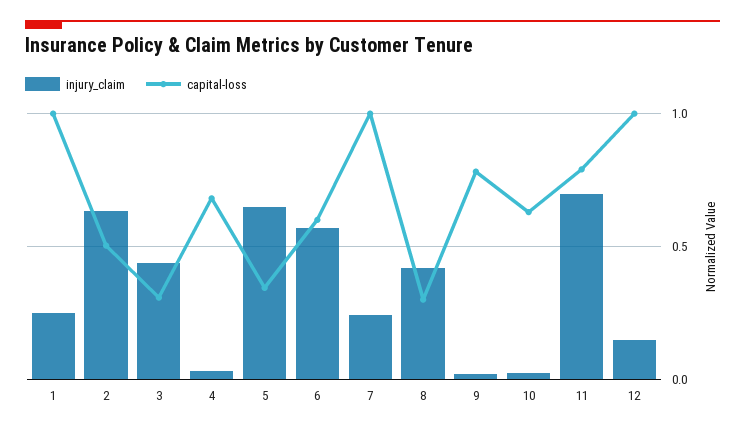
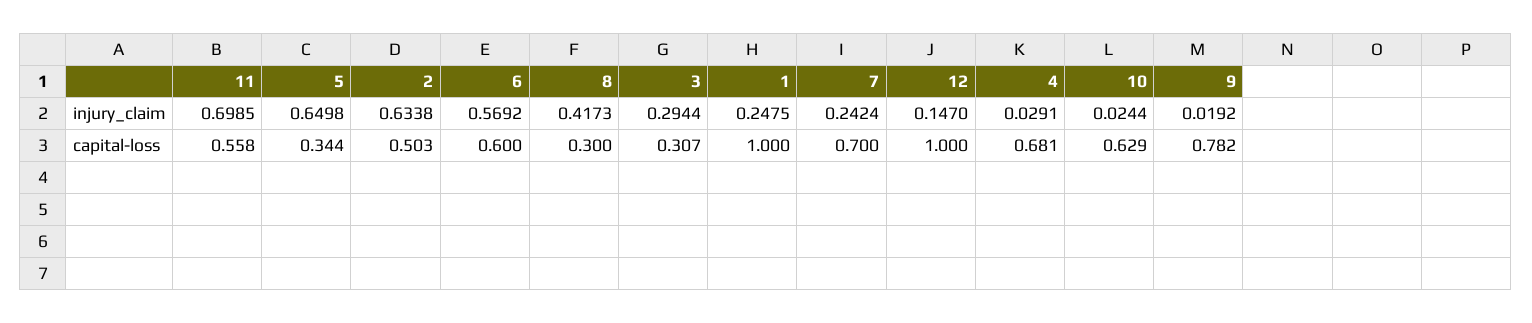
  {
    "injury_claim": {
      "1": 0.2475,
      "2": 0.6338,
-     "3": 0.45,
+     "3": 0.2944,
      "4": 0.0291,
      "5": 0.6498,
      "6": 0.5692,
      "7": 0.2424,
      "8": 0.4173,
      "9": 0.0192,
      "10": 0.0244,
      "11": 0.6985,
      "12": 0.147
    },
    "capital-loss": {
      "1": 1,
      "2": 0.503,
      "3": 0.307,
      "4": 0.681,
      "5": 0.344,
      "6": 0.6,
-     "7": 1,
+     "7": 0.7,
      "8": 0.3,
      "9": 0.782,
      "10": 0.629,
-     "11": 0.8,
+     "11": 0.558,
      "12": 1
    }
  }

